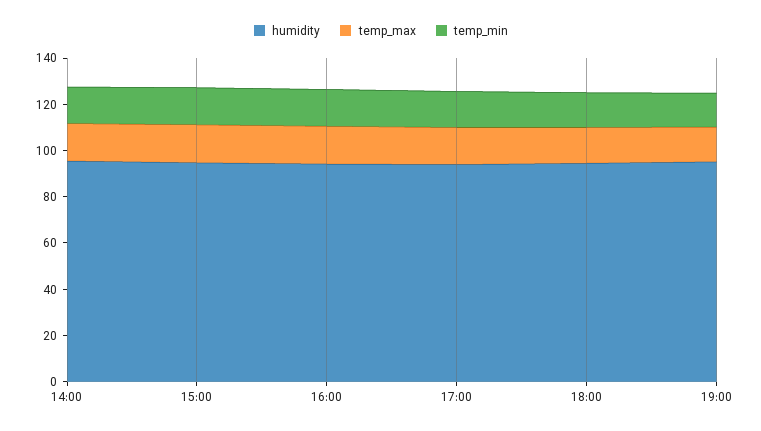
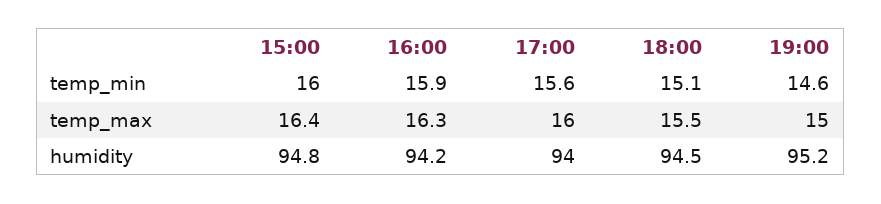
  {
    "humidity": {
-     "14:00": 95,
      "15:00": 94.8,
      "16:00": 94.2,
      "17:00": 94,
      "18:00": 94.5,
      "19:00": 95.2
    },
    "temp_max": {
-     "14:00": 15,
      "15:00": 16.4,
      "16:00": 16.3,
      "17:00": 16,
      "18:00": 15.5,
      "19:00": 15
    },
    "temp_min": {
-     "14:00": 15,
      "15:00": 16,
      "16:00": 15.9,
      "17:00": 15.6,
      "18:00": 15.1,
      "19:00": 14.6
    }
  }

